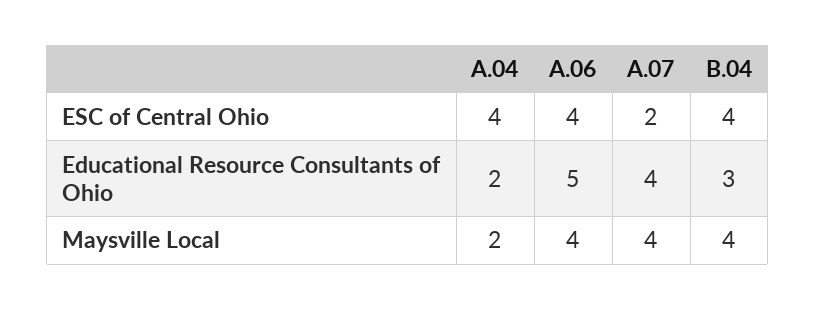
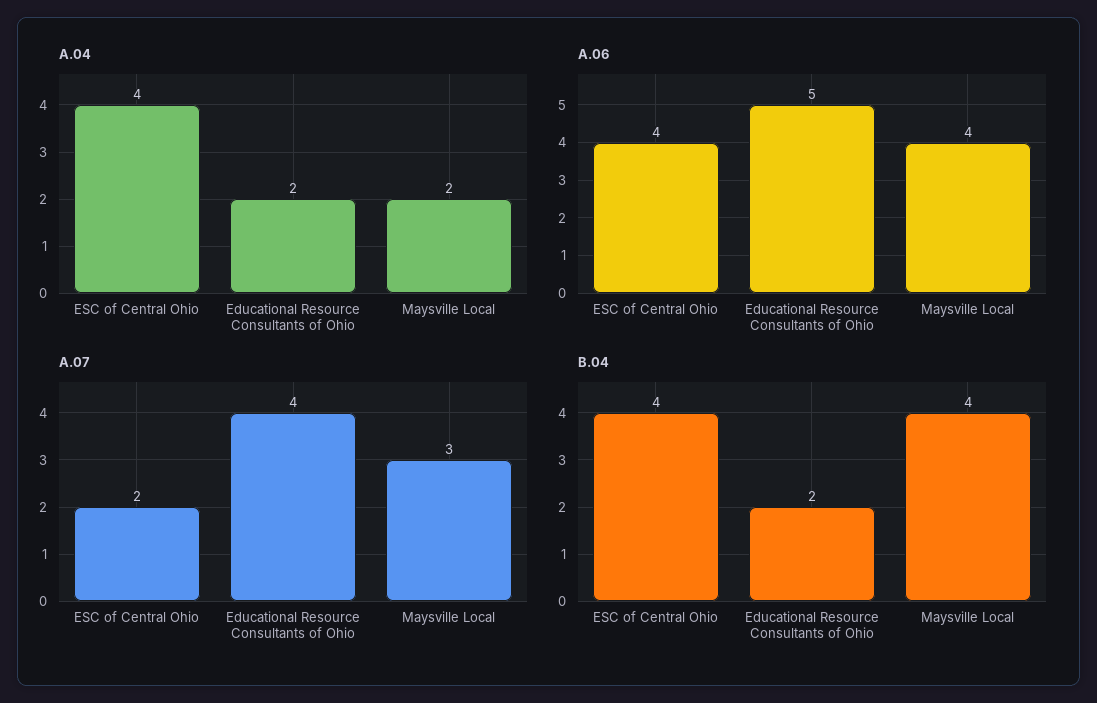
  {
    "A.04": {
      "ESC of Central Ohio": 4,
      "Educational Resource Consultants of Ohio": 2,
      "Maysville Local": 2
    },
    "A.06": {
      "ESC of Central Ohio": 4,
      "Educational Resource Consultants of Ohio": 5,
      "Maysville Local": 4
    },
    "A.07": {
      "ESC of Central Ohio": 2,
      "Educational Resource Consultants of Ohio": 4,
-     "Maysville Local": 4
+     "Maysville Local": 3
    },
    "B.04": {
      "ESC of Central Ohio": 4,
-     "Educational Resource Consultants of Ohio": 3,
+     "Educational Resource Consultants of Ohio": 2,
      "Maysville Local": 4
    }
  }

